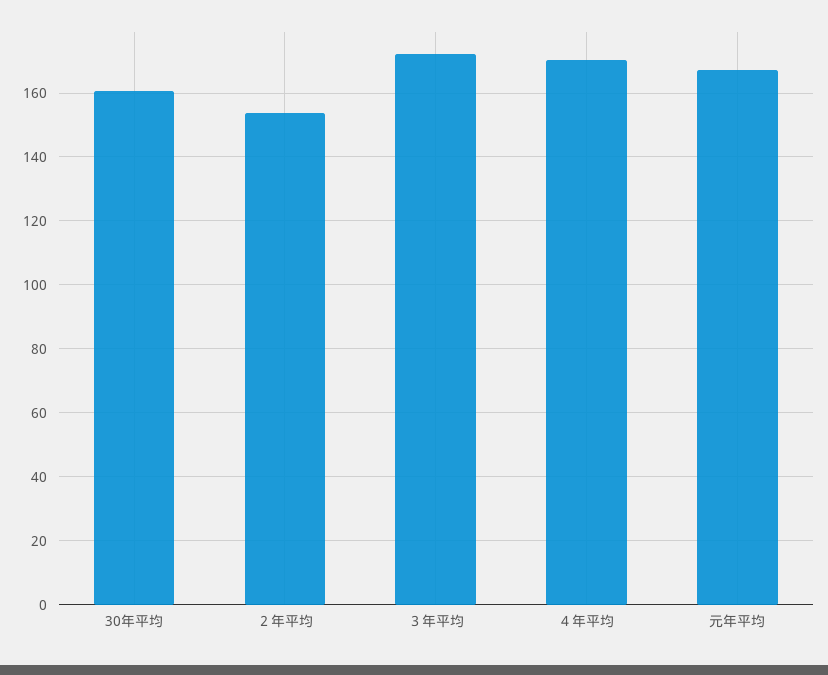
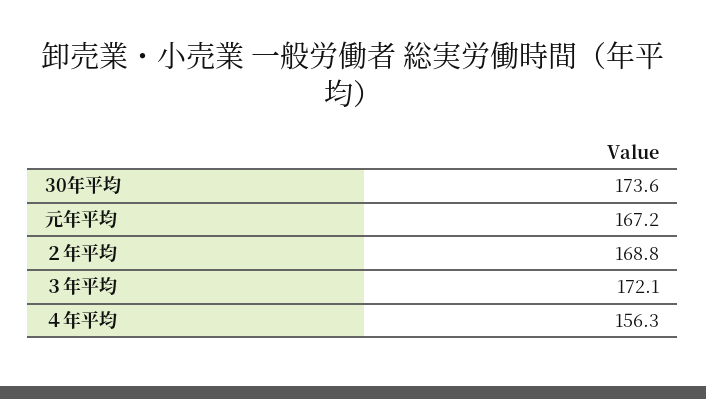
  {
-   "30年平均": 160,
+   "30年平均": 173.6,
-   "２年平均": 154,
+   "２年平均": 168.8,
    "３年平均": 172.1,
-   "４年平均": 170,
+   "４年平均": 156.3,
    "元年平均": 167.2
  }

